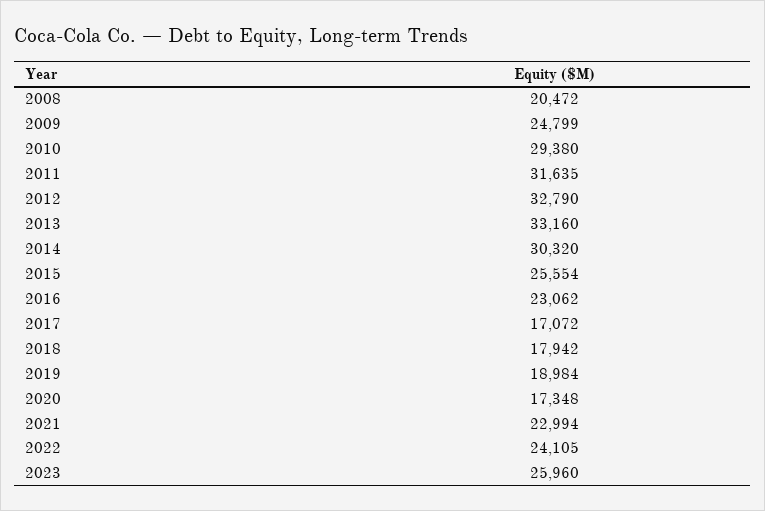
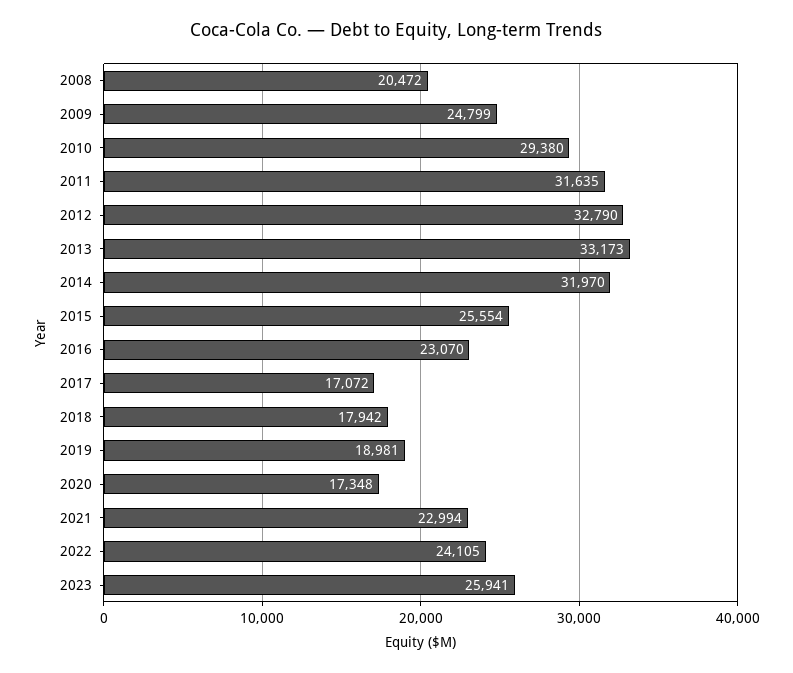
  {
    "2008": 20472,
    "2009": 24799,
    "2010": 29380,
    "2011": 31635,
    "2012": 32790,
-   "2013": 33160,
+   "2013": 33173,
-   "2014": 30320,
+   "2014": 31970,
    "2015": 25554,
-   "2016": 23062,
+   "2016": 23070,
    "2017": 17072,
    "2018": 17942,
-   "2019": 18984,
+   "2019": 18981,
    "2020": 17348,
    "2021": 22994,
    "2022": 24105,
-   "2023": 25960
+   "2023": 25941
  }

